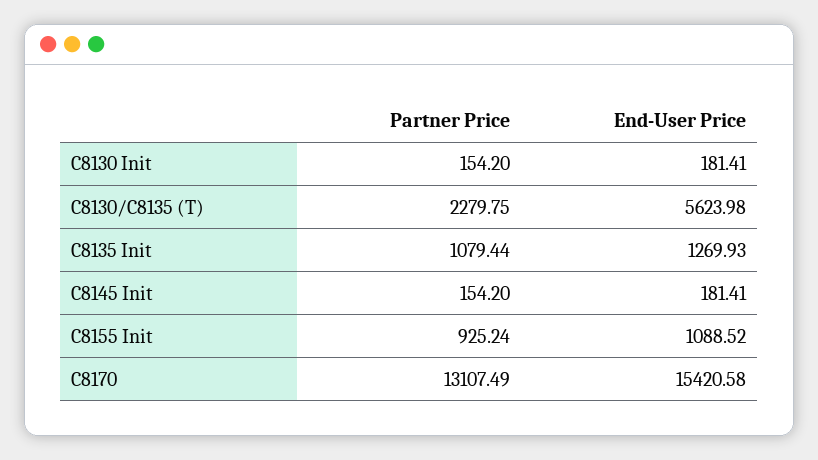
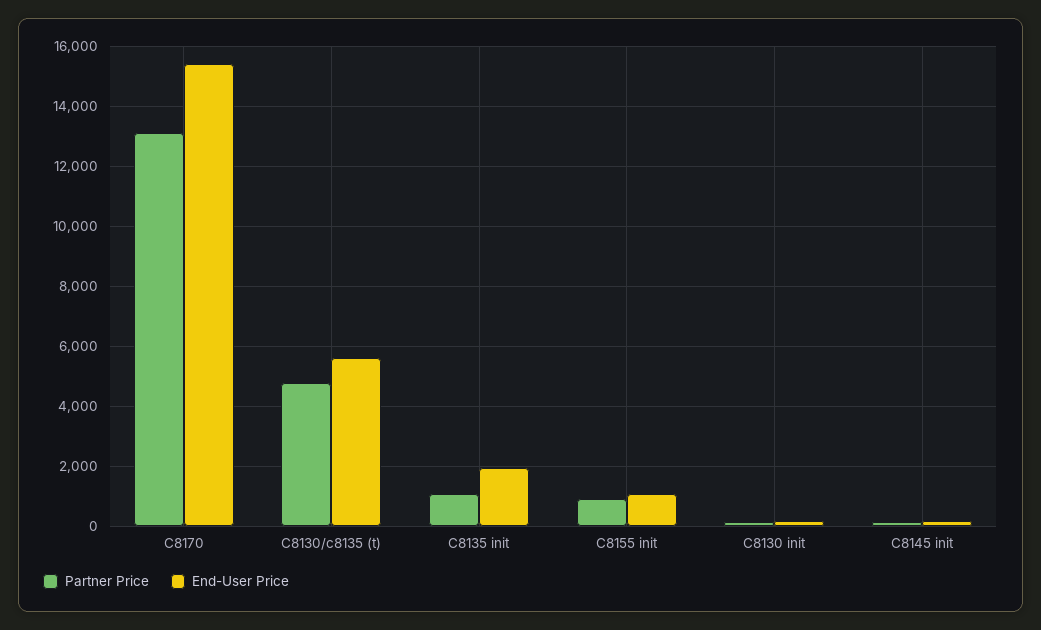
  {
    "Partner Price": {
      "C8130 Init": 154.2,
-     "C8130/C8135 (T)": 2279.75,
+     "C8130/C8135 (T)": 4750,
      "C8135 Init": 1079.44,
      "C8145 Init": 154.2,
      "C8155 Init": 925.24,
      "C8170": 13107.49
    },
    "End-User Price": {
      "C8130 Init": 181.41,
      "C8130/C8135 (T)": 5623.98,
-     "C8135 Init": 1269.93,
+     "C8135 Init": 2000,
      "C8145 Init": 181.41,
      "C8155 Init": 1088.52,
      "C8170": 15420.58
    }
  }

